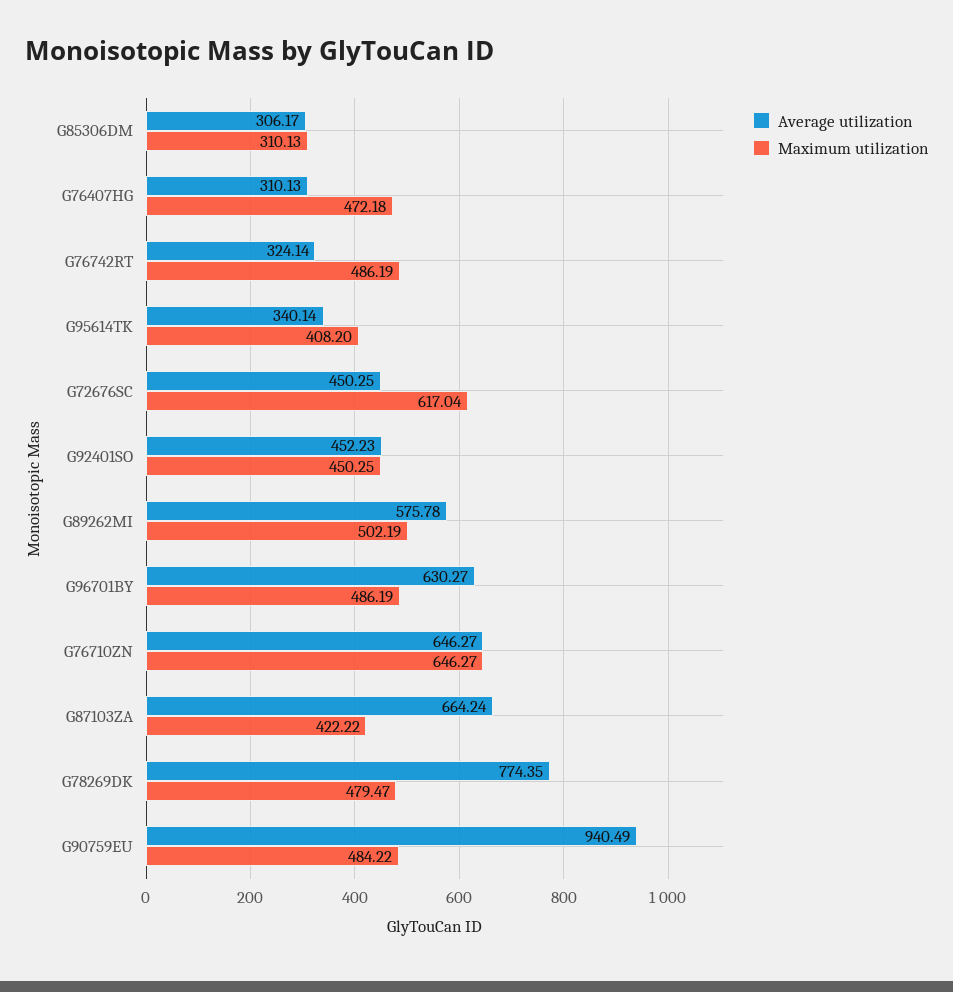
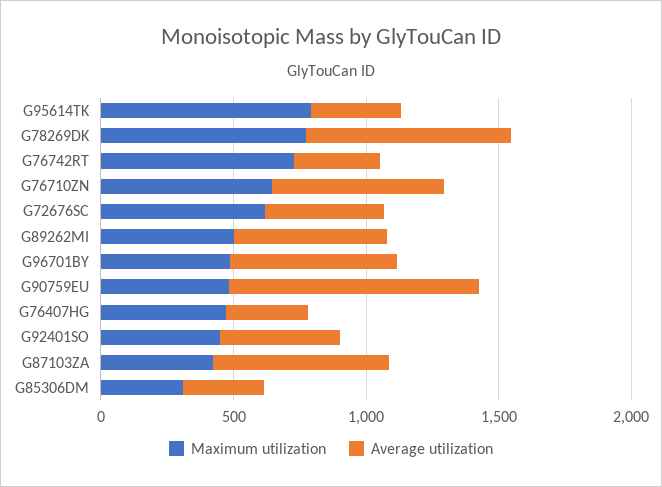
  {
    "Average utilization": {
      "G85306DM": 306.17,
      "G76407HG": 310.13,
      "G76742RT": 324.14,
      "G95614TK": 340.14,
      "G72676SC": 450.25,
      "G92401SO": 452.23,
      "G89262MI": 575.78,
      "G96701BY": 630.27,
      "G76710ZN": 646.27,
      "G87103ZA": 664.24,
      "G78269DK": 774.35,
      "G90759EU": 940.49
    },
    "Maximum utilization": {
      "G85306DM": 310.13,
      "G76407HG": 472.18,
-     "G76742RT": 486.19,
+     "G76742RT": 700,
-     "G95614TK": 408.2,
+     "G95614TK": 800,
      "G72676SC": 617.04,
      "G92401SO": 450.25,
      "G89262MI": 502.19,
      "G96701BY": 486.19,
      "G76710ZN": 646.27,
      "G87103ZA": 422.22,
-     "G78269DK": 479.47,
+     "G78269DK": 800,
      "G90759EU": 484.22
    }
  }

